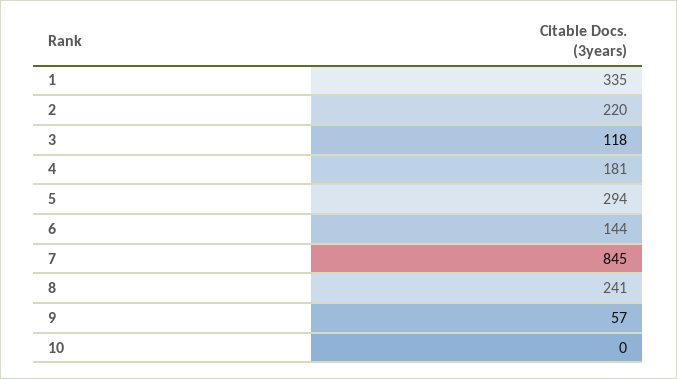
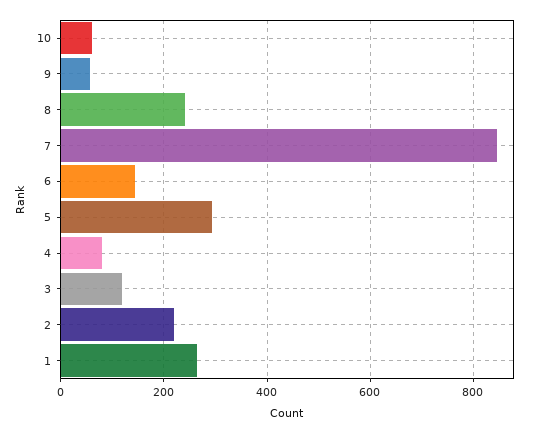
  {
-   "1": 335,
+   "1": 260,
    "2": 220,
    "3": 118,
-   "4": 181,
+   "4": 80,
    "5": 294,
    "6": 144,
    "7": 845,
    "8": 241,
    "9": 57,
-   "10": 0
+   "10": 60
  }

